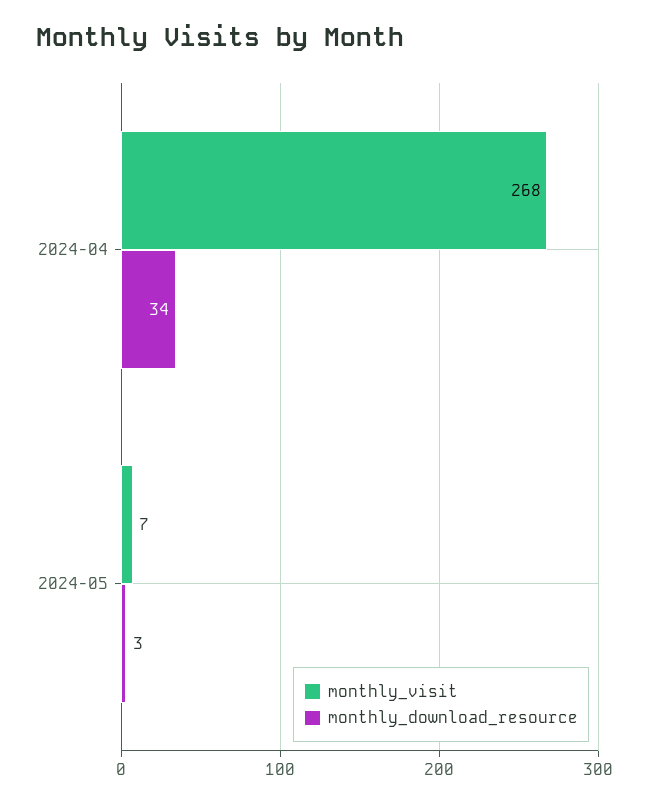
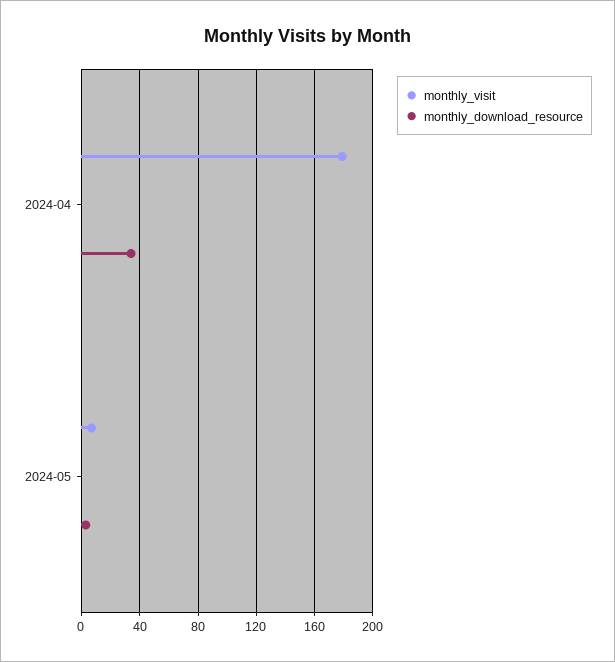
  {
    "monthly_visit": {
-     "2024-04": 268,
+     "2024-04": 180,
      "2024-05": 7
    },
    "monthly_download_resource": {
      "2024-04": 34,
      "2024-05": 3
    }
  }

